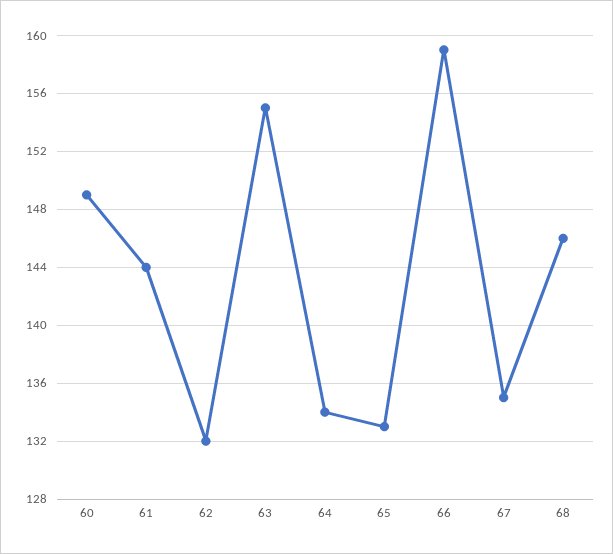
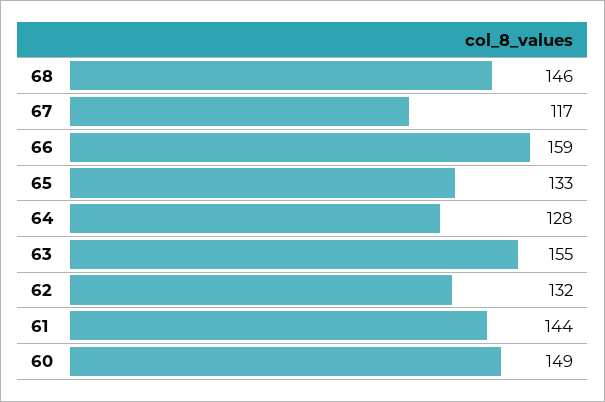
  {
    "60": 149,
    "61": 144,
    "62": 132,
    "63": 155,
-   "64": 134,
+   "64": 128,
    "65": 133,
    "66": 159,
-   "67": 135,
+   "67": 117,
    "68": 146
  }

